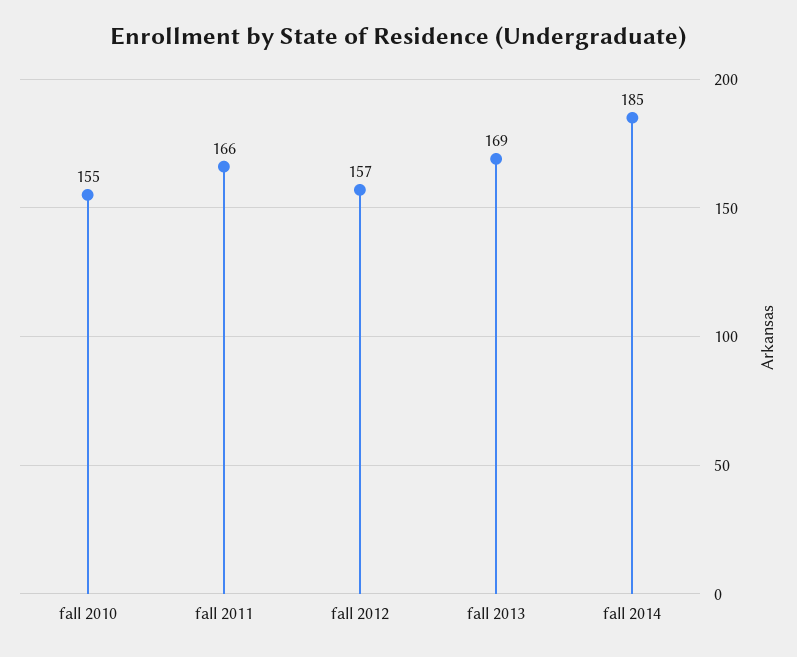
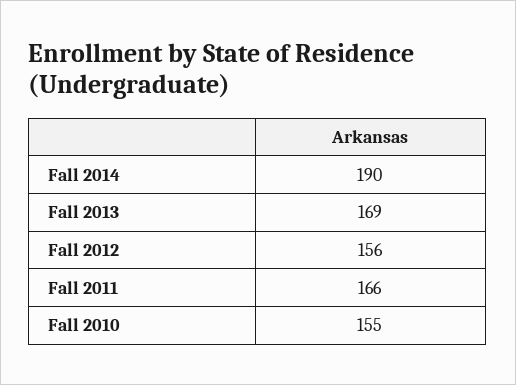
  {
    "fall 2010": 155,
    "fall 2011": 166,
-   "fall 2012": 157,
+   "fall 2012": 156,
    "fall 2013": 169,
-   "fall 2014": 185
+   "fall 2014": 190
  }

